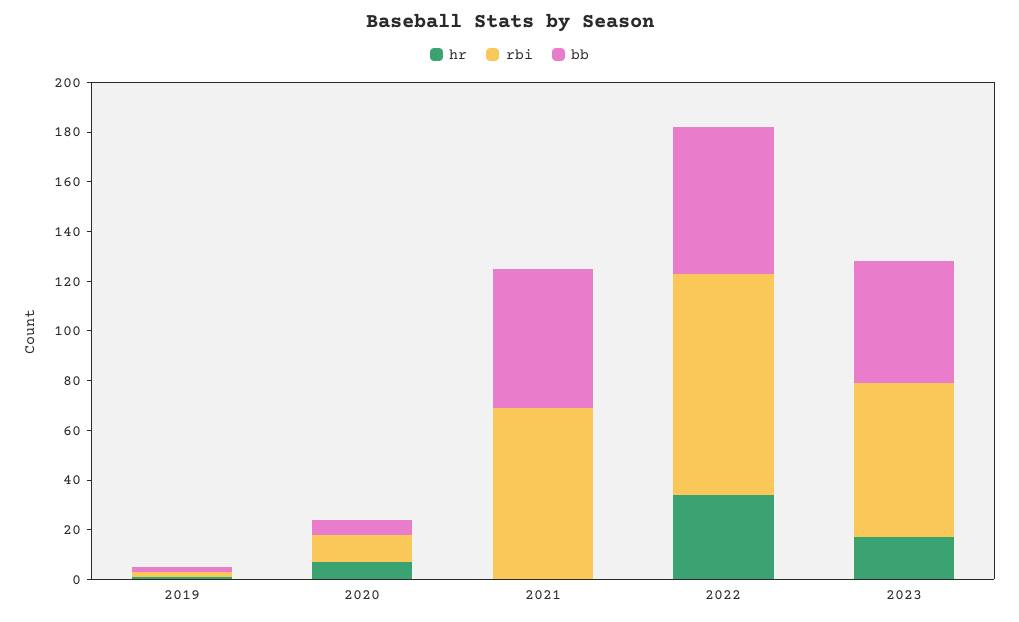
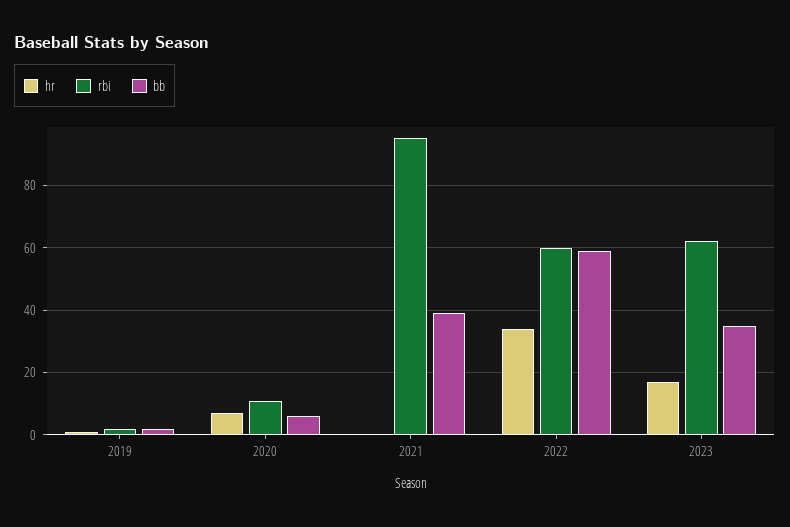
  {
    "hr": {
      "2019": 0,
      "2020": 5,
      "2021": 0,
      "2022": 35,
      "2023": 15
    },
    "rbi": {
      "2019": 0,
      "2020": 10,
-     "2021": 70,
+     "2021": 95,
-     "2022": 90,
+     "2022": 60,
      "2023": 60
    },
    "bb": {
      "2019": 0,
      "2020": 5,
-     "2021": 55,
+     "2021": 40,
      "2022": 60,
-     "2023": 50
+     "2023": 35
    }
  }

